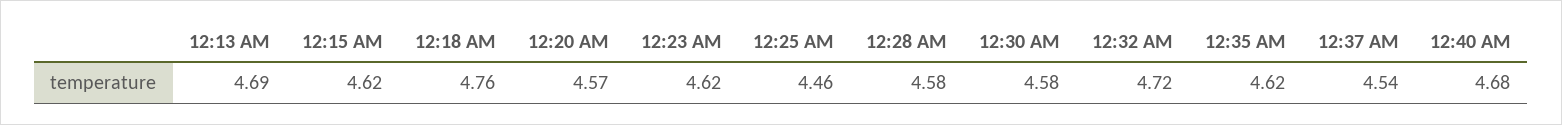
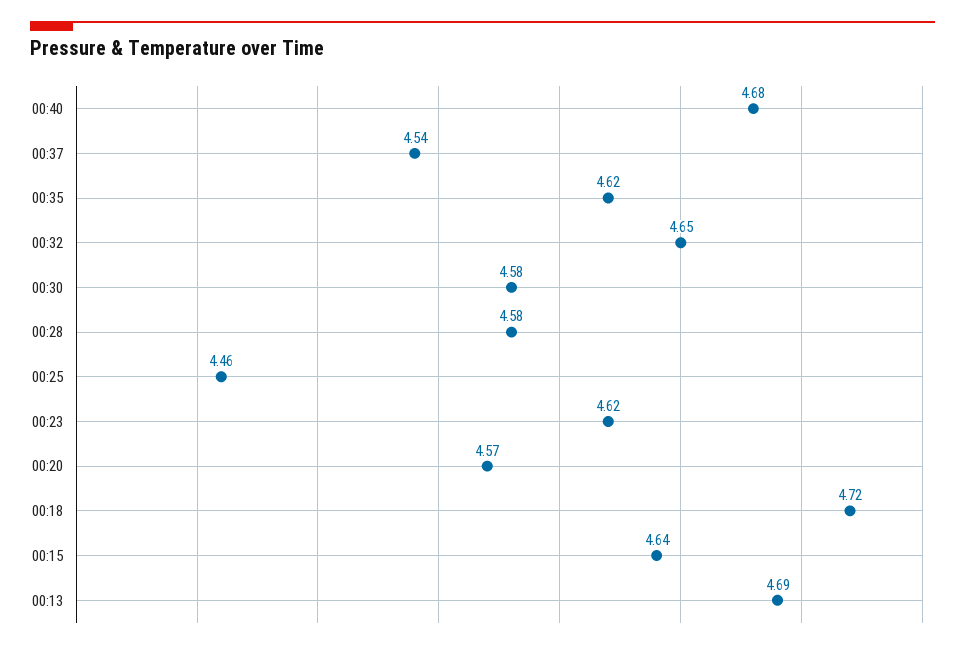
  {
    "12:13 AM": 4.69,
-   "12:15 AM": 4.62,
+   "12:15 AM": 4.64,
-   "12:18 AM": 4.76,
+   "12:18 AM": 4.72,
    "12:20 AM": 4.57,
    "12:23 AM": 4.62,
    "12:25 AM": 4.46,
    "12:28 AM": 4.58,
    "12:30 AM": 4.58,
-   "12:32 AM": 4.72,
+   "12:32 AM": 4.65,
    "12:35 AM": 4.62,
    "12:37 AM": 4.54,
    "12:40 AM": 4.68
  }

